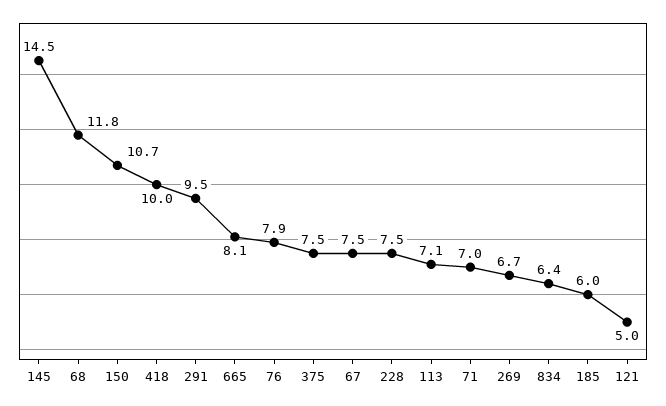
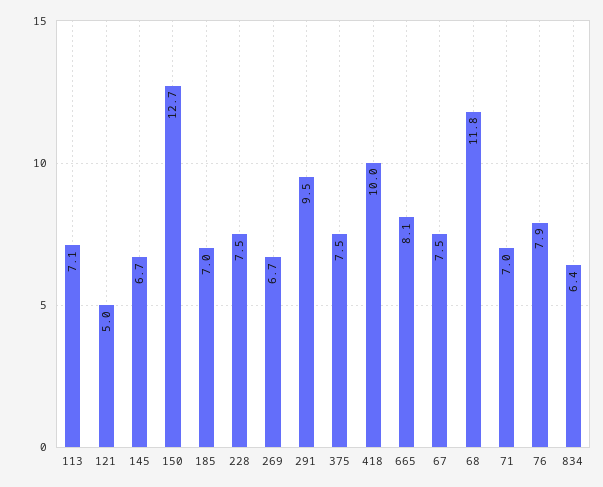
  {
-   "145": 14.5,
+   "145": 6.7,
    "68": 11.8,
-   "150": 10.7,
+   "150": 12.7,
    "418": 10,
    "291": 9.5,
    "665": 8.1,
    "76": 7.9,
    "375": 7.5,
    "67": 7.5,
    "228": 7.5,
    "113": 7.1,
    "71": 7,
    "269": 6.7,
    "834": 6.4,
-   "185": 6,
+   "185": 7,
    "121": 5
  }

